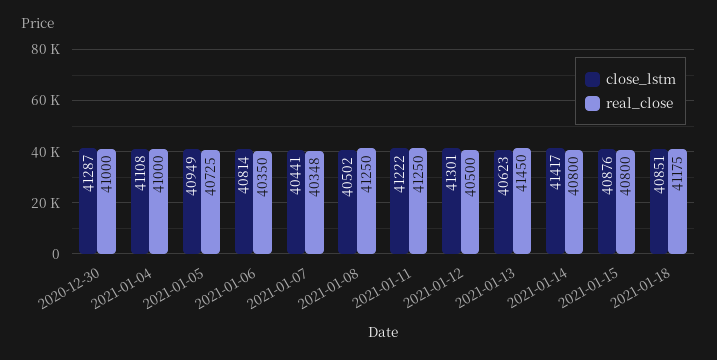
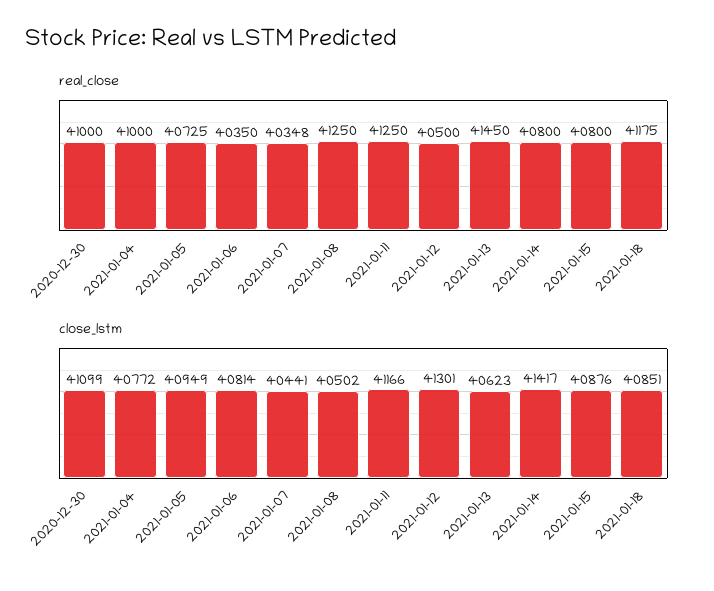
  {
    "close_lstm": {
-     "2020-12-30": 41287,
+     "2020-12-30": 41099,
-     "2021-01-04": 41108,
+     "2021-01-04": 40772,
      "2021-01-05": 40949,
      "2021-01-06": 40814,
      "2021-01-07": 40441,
      "2021-01-08": 40502,
-     "2021-01-11": 41222,
+     "2021-01-11": 41166,
      "2021-01-12": 41301,
      "2021-01-13": 40623,
      "2021-01-14": 41417,
      "2021-01-15": 40876,
      "2021-01-18": 40851
    },
    "real_close": {
      "2020-12-30": 41000,
      "2021-01-04": 41000,
      "2021-01-05": 40725,
      "2021-01-06": 40350,
      "2021-01-07": 40348,
      "2021-01-08": 41250,
      "2021-01-11": 41250,
      "2021-01-12": 40500,
      "2021-01-13": 41450,
      "2021-01-14": 40800,
      "2021-01-15": 40800,
      "2021-01-18": 41175
    }
  }

